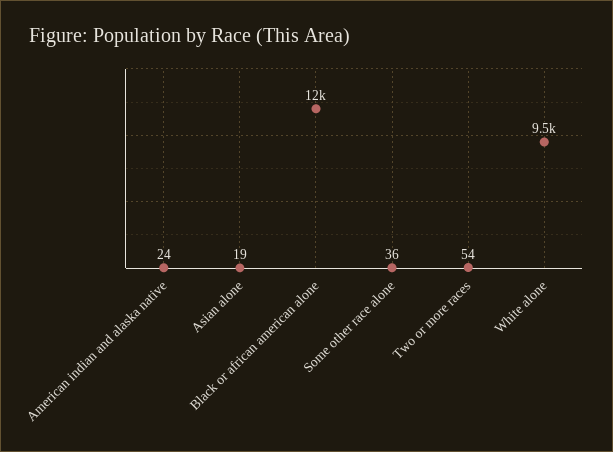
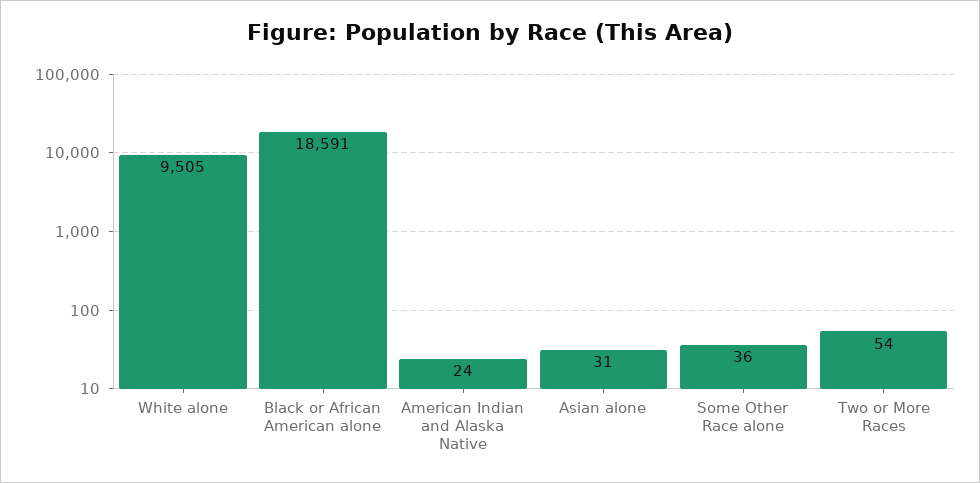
  {
    "American indian and alaska native": 24,
-   "Asian alone": 19,
+   "Asian alone": 31,
-   "Black or african american alone": 12000,
+   "Black or african american alone": 18591,
    "Some other race alone": 36,
    "Two or more races": 54,
    "White alone": 9505
  }

